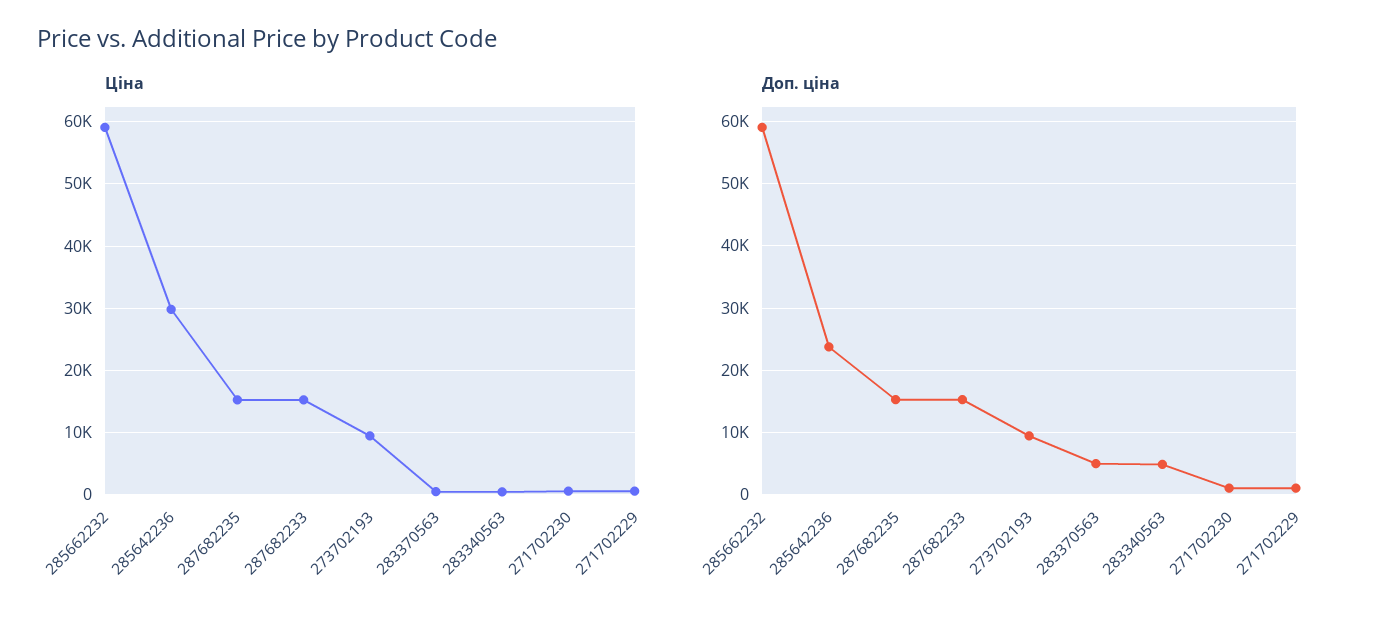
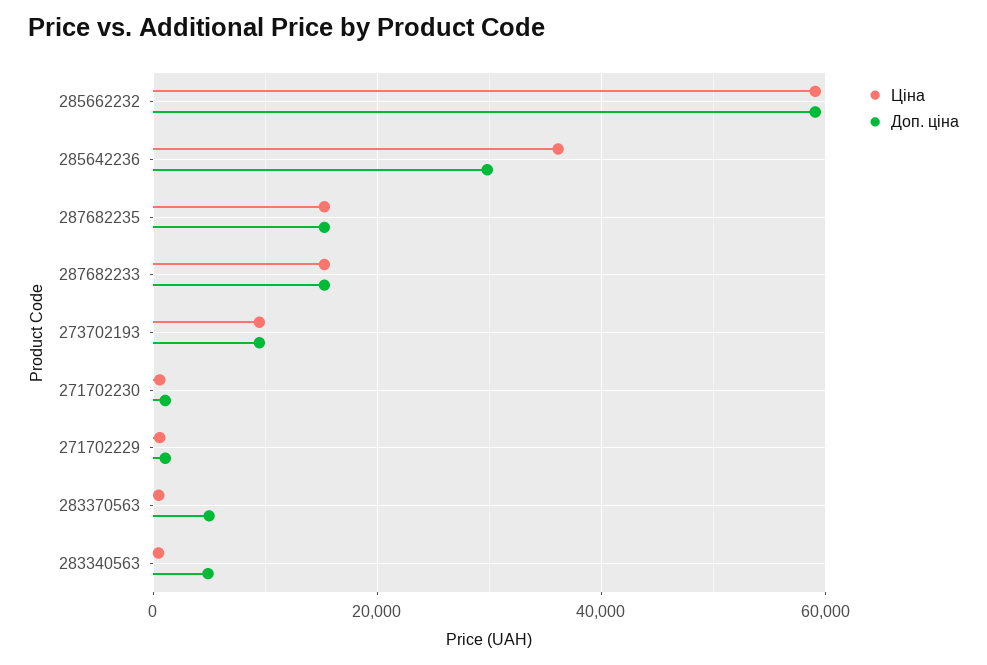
  {
    "Ціна": {
      "285662232": 59000,
-     "285642236": 30000,
+     "285642236": 36000,
      "287682235": 15000,
      "287682233": 15000,
      "273702193": 9000,
      "283370563": 1000,
      "283340563": 0,
      "271702230": 1000,
      "271702229": 1000
    },
    "Доп. ціна": {
      "285662232": 59000,
-     "285642236": 24000,
+     "285642236": 30000,
      "287682235": 15000,
      "287682233": 15000,
      "273702193": 9000,
      "283370563": 5000,
      "283340563": 5000,
      "271702230": 1000,
      "271702229": 1000
    }
  }

